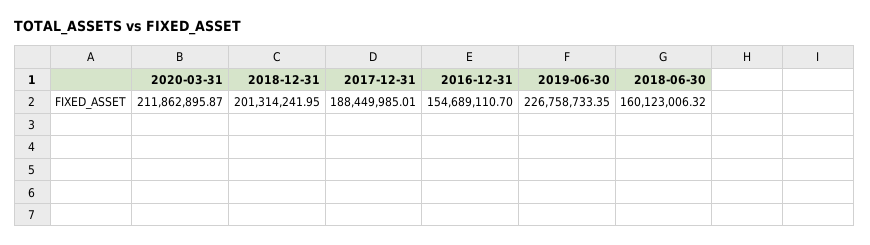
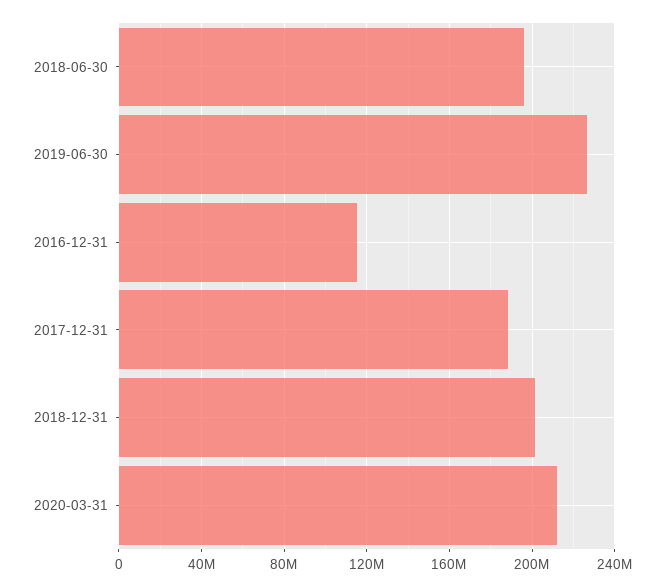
  {
    "2020-03-31": 211862895.87,
    "2018-12-31": 201314241.95,
    "2017-12-31": 188449985.01,
-   "2016-12-31": 154689110.7,
+   "2016-12-31": 115000000,
    "2019-06-30": 226758733.35,
-   "2018-06-30": 160123006.32
+   "2018-06-30": 195000000
  }

